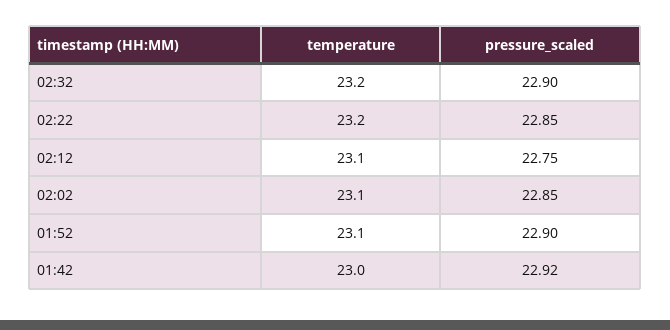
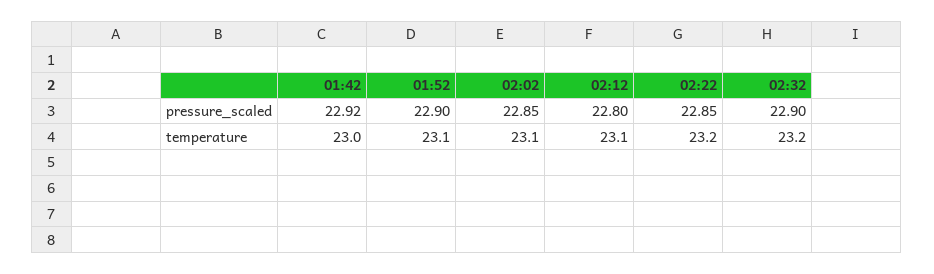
  {
    "temperature": {
      "02:32": 23.2,
      "02:22": 23.2,
      "02:12": 23.1,
      "02:02": 23.1,
      "01:52": 23.1,
      "01:42": 23
    },
    "pressure_scaled": {
      "02:32": 22.9,
      "02:22": 22.85,
-     "02:12": 22.75,
+     "02:12": 22.8,
      "02:02": 22.85,
      "01:52": 22.9,
      "01:42": 22.92
    }
  }

